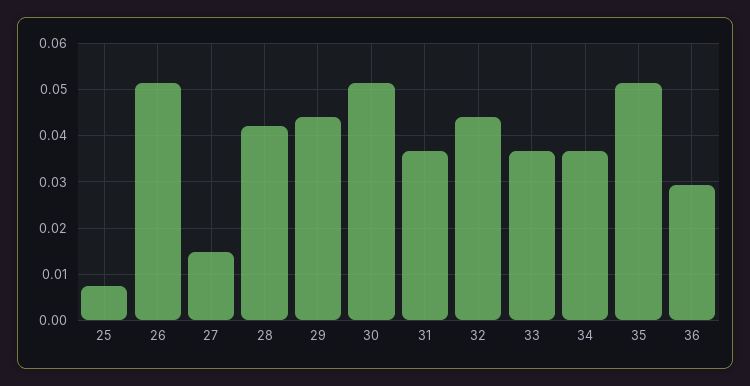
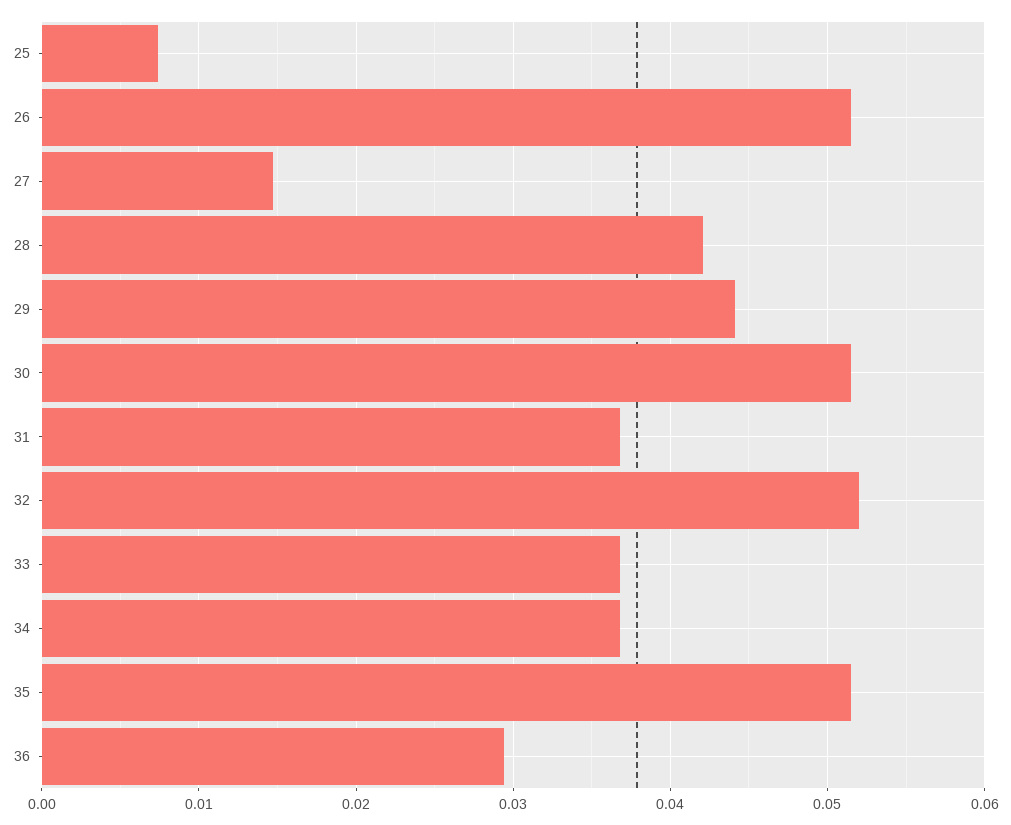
  {
    "25": 0.007,
    "26": 0.052,
    "27": 0.015,
    "28": 0.042,
    "29": 0.044,
    "30": 0.052,
    "31": 0.037,
-   "32": 0.044,
+   "32": 0.052,
    "33": 0.037,
    "34": 0.037,
    "35": 0.052,
    "36": 0.029
  }

